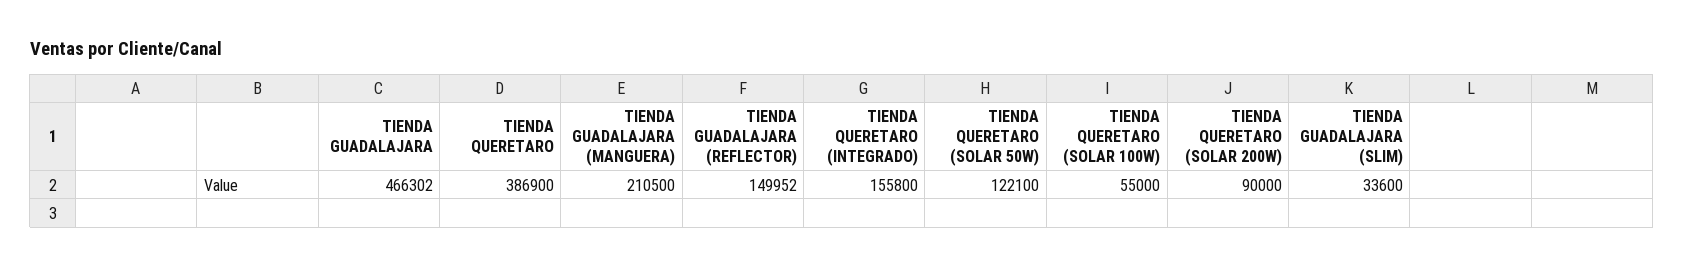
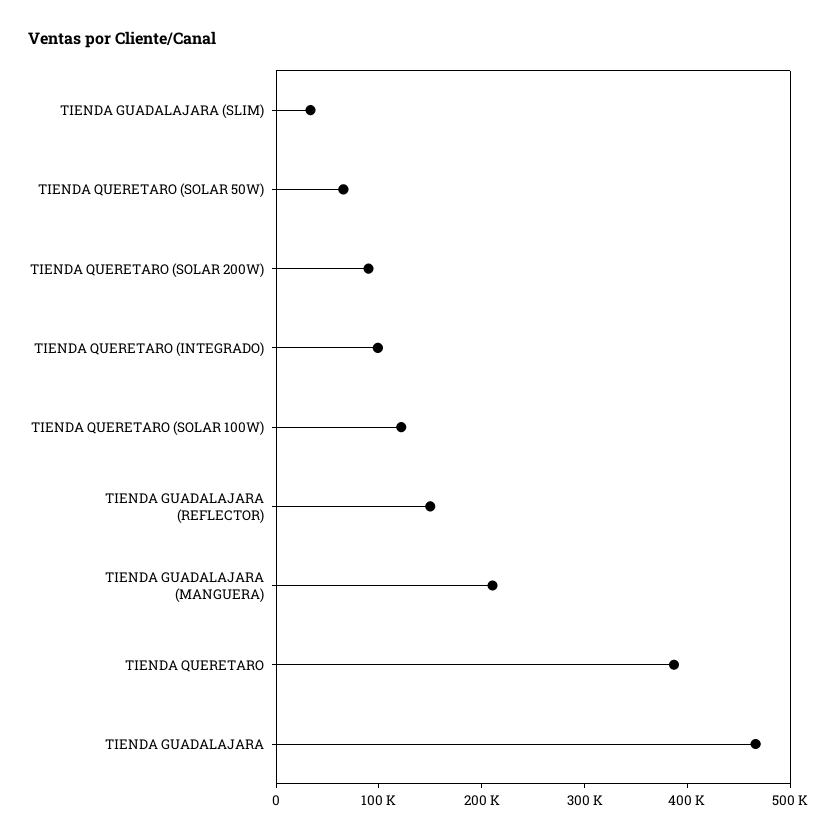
  {
    "TIENDA GUADALAJARA": 466302,
    "TIENDA QUERETARO": 386900,
    "TIENDA GUADALAJARA (MANGUERA)": 210500,
    "TIENDA GUADALAJARA (REFLECTOR)": 149952,
-   "TIENDA QUERETARO (INTEGRADO)": 155800,
+   "TIENDA QUERETARO (INTEGRADO)": 100000,
-   "TIENDA QUERETARO (SOLAR 50W)": 122100,
+   "TIENDA QUERETARO (SOLAR 50W)": 60000,
-   "TIENDA QUERETARO (SOLAR 100W)": 55000,
+   "TIENDA QUERETARO (SOLAR 100W)": 120000,
    "TIENDA QUERETARO (SOLAR 200W)": 90000,
    "TIENDA GUADALAJARA (SLIM)": 33600
  }

